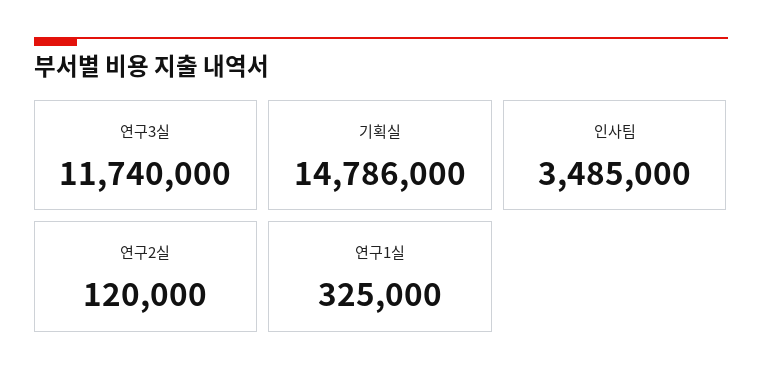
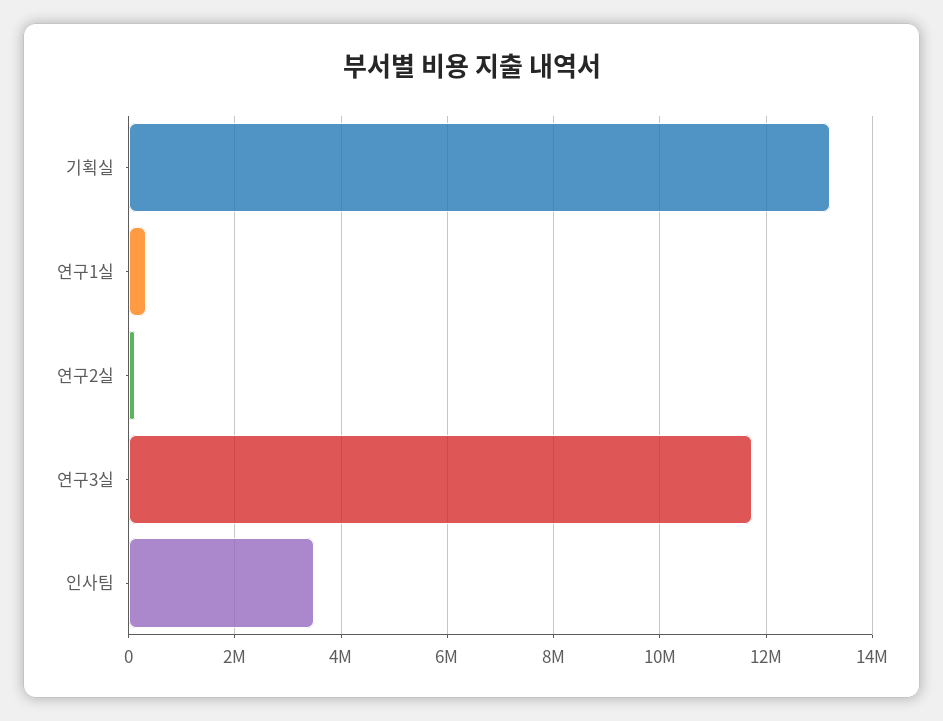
  {
    "연구3실": 11740000,
-   "기획실": 14786000,
+   "기획실": 13200000,
    "인사팀": 3485000,
    "연구2실": 120000,
    "연구1실": 325000
  }

